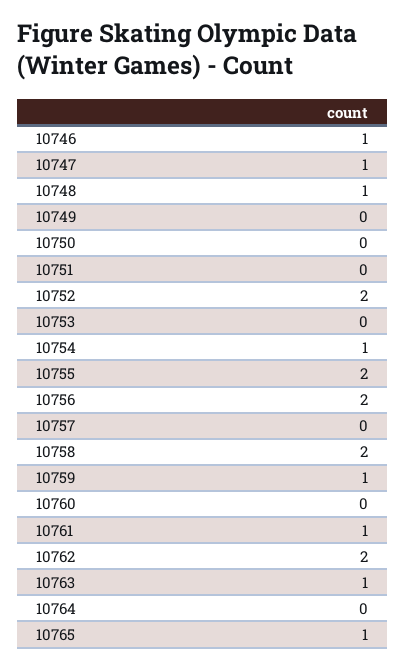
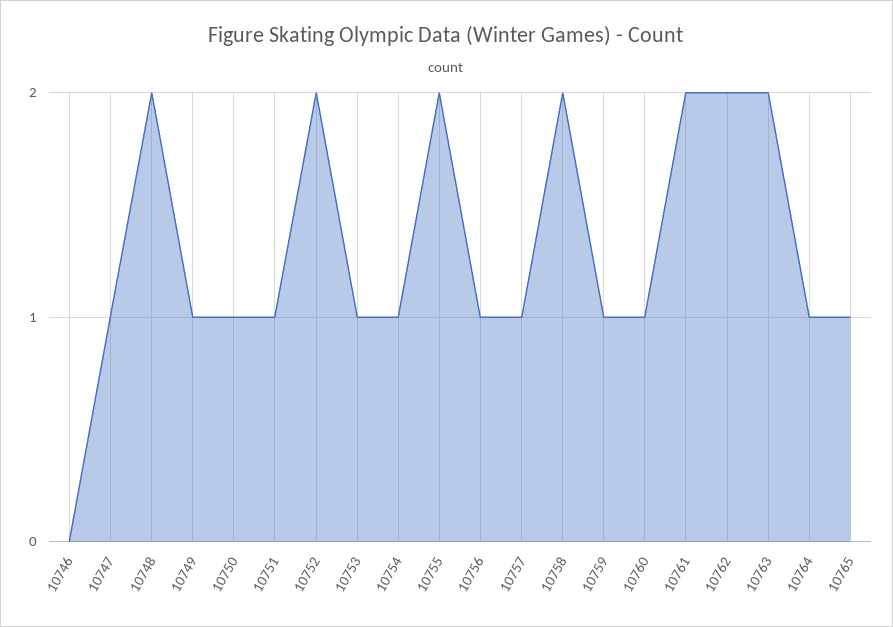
  {
-   "10746": 1,
+   "10746": 0,
    "10747": 1,
-   "10748": 1,
+   "10748": 2,
-   "10749": 0,
+   "10749": 1,
-   "10750": 0,
+   "10750": 1,
-   "10751": 0,
+   "10751": 1,
    "10752": 2,
-   "10753": 0,
+   "10753": 1,
    "10754": 1,
    "10755": 2,
-   "10756": 2,
+   "10756": 1,
-   "10757": 0,
+   "10757": 1,
    "10758": 2,
    "10759": 1,
-   "10760": 0,
+   "10760": 1,
-   "10761": 1,
+   "10761": 2,
    "10762": 2,
-   "10763": 1,
+   "10763": 2,
-   "10764": 0,
+   "10764": 1,
    "10765": 1
  }

